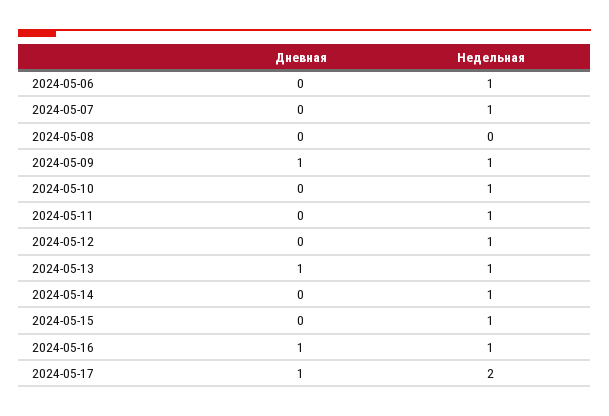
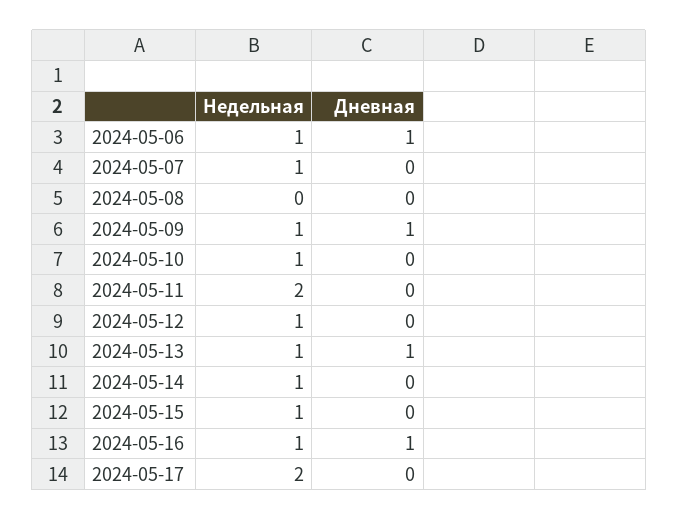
  {
    "Дневная": {
-     "2024-05-06": 0,
+     "2024-05-06": 1,
      "2024-05-07": 0,
      "2024-05-08": 0,
      "2024-05-09": 1,
      "2024-05-10": 0,
      "2024-05-11": 0,
      "2024-05-12": 0,
      "2024-05-13": 1,
      "2024-05-14": 0,
      "2024-05-15": 0,
      "2024-05-16": 1,
-     "2024-05-17": 1
+     "2024-05-17": 0
    },
    "Недельная": {
      "2024-05-06": 1,
      "2024-05-07": 1,
      "2024-05-08": 0,
      "2024-05-09": 1,
      "2024-05-10": 1,
-     "2024-05-11": 1,
+     "2024-05-11": 2,
      "2024-05-12": 1,
      "2024-05-13": 1,
      "2024-05-14": 1,
      "2024-05-15": 1,
      "2024-05-16": 1,
      "2024-05-17": 2
    }
  }

